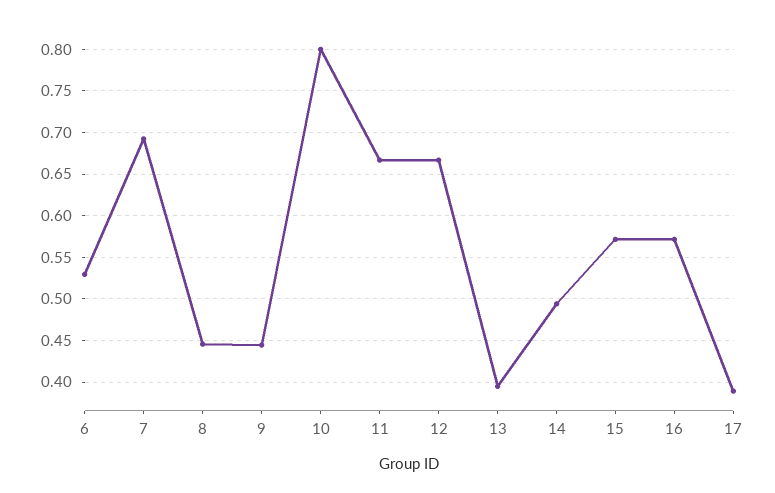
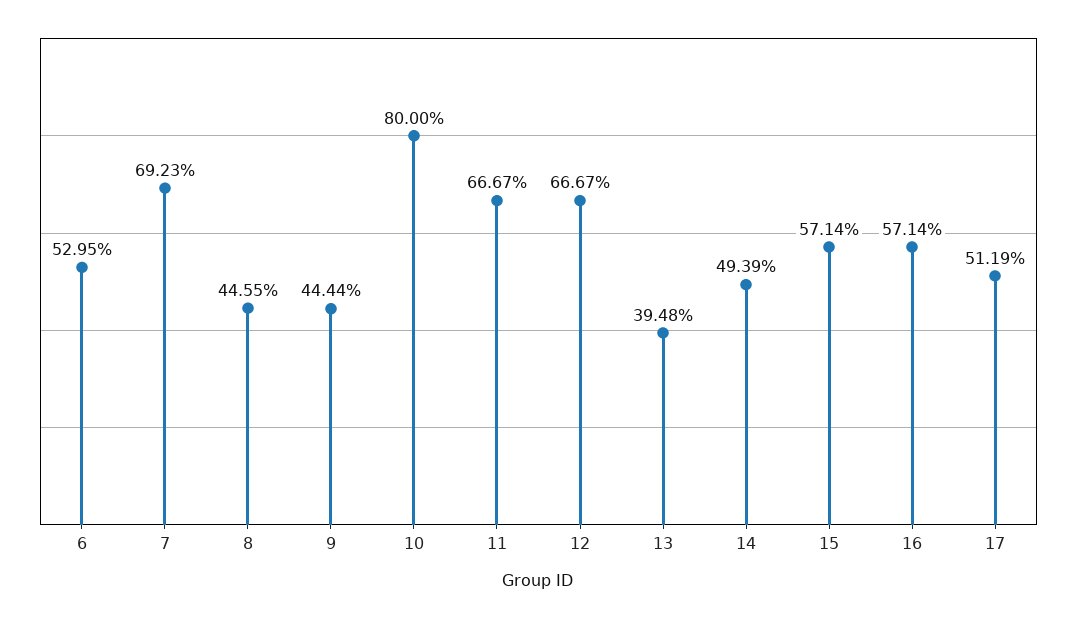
  {
    "6": 0.5295,
    "7": 0.6923,
    "8": 0.4455,
    "9": 0.4444,
    "10": 0.8,
    "11": 0.6667,
    "12": 0.6667,
    "13": 0.3948,
    "14": 0.4939,
    "15": 0.5714,
    "16": 0.5714,
-   "17": 0.39
+   "17": 0.5119
  }

